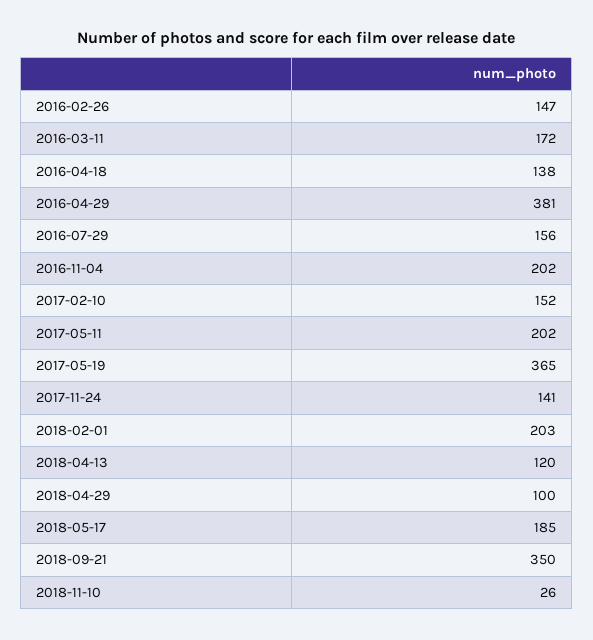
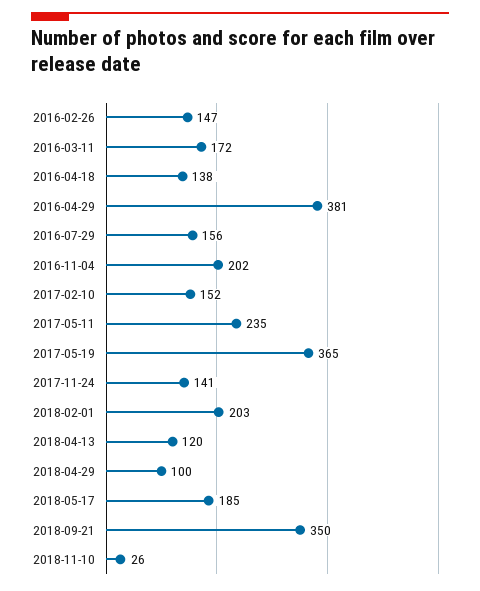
  {
    "2016-02-26": 147,
    "2016-03-11": 172,
    "2016-04-18": 138,
    "2016-04-29": 381,
    "2016-07-29": 156,
    "2016-11-04": 202,
    "2017-02-10": 152,
-   "2017-05-11": 202,
+   "2017-05-11": 235,
    "2017-05-19": 365,
    "2017-11-24": 141,
    "2018-02-01": 203,
    "2018-04-13": 120,
    "2018-04-29": 100,
    "2018-05-17": 185,
    "2018-09-21": 350,
    "2018-11-10": 26
  }

